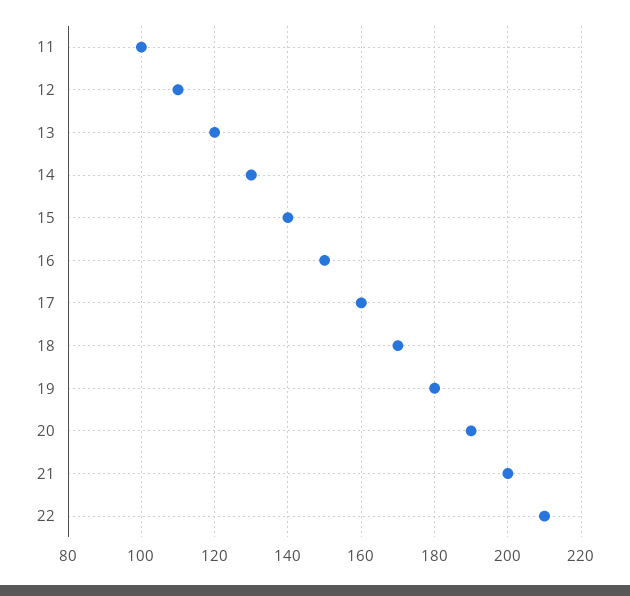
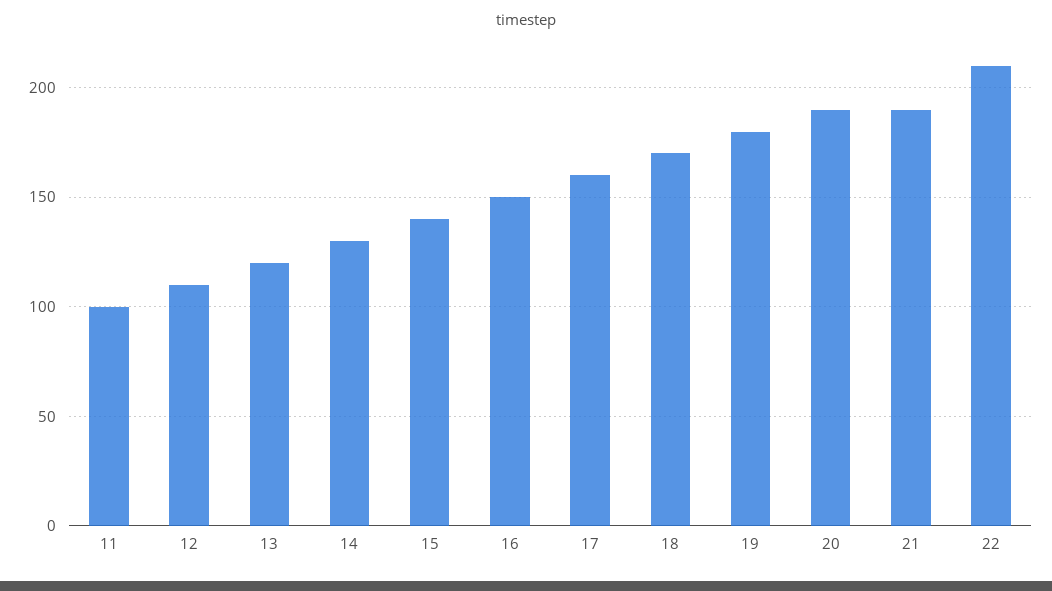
  {
    "11": 100,
    "12": 110,
    "13": 120,
    "14": 130,
    "15": 140,
    "16": 150,
    "17": 160,
    "18": 170,
    "19": 180,
    "20": 190,
-   "21": 200,
+   "21": 190,
    "22": 210
  }

